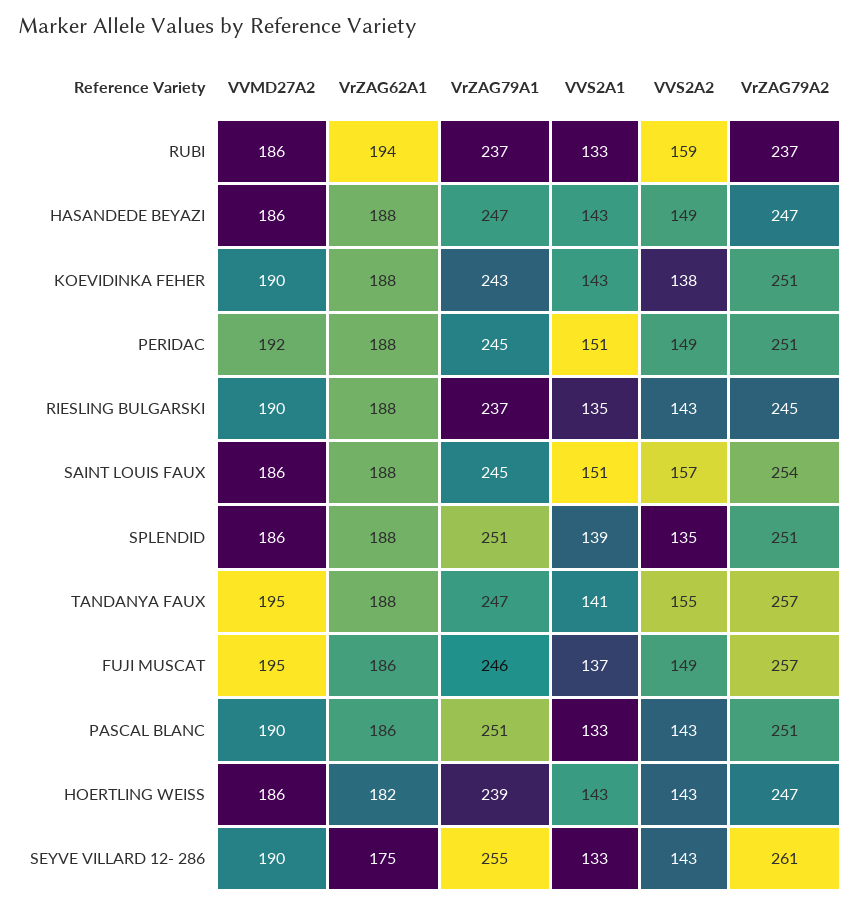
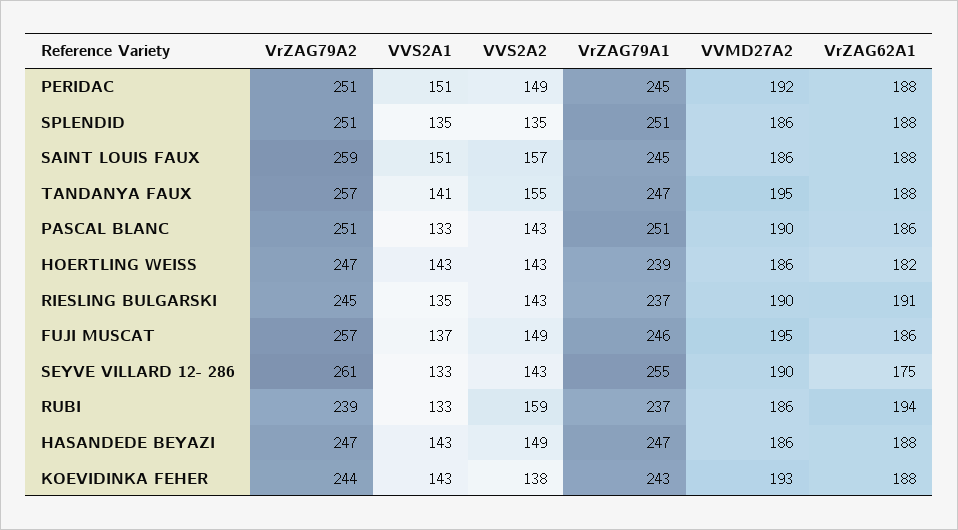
  {
    "VVMD27A2": {
      "RUBI": 186,
      "HASANDEDE BEYAZI": 186,
-     "KOEVIDINKA FEHER": 190,
+     "KOEVIDINKA FEHER": 193,
      "PERIDAC": 192,
      "RIESLING BULGARSKI": 190,
      "SAINT LOUIS FAUX": 186,
      "SPLENDID": 186,
      "TANDANYA FAUX": 195,
      "FUJI MUSCAT": 195,
      "PASCAL BLANC": 190,
      "HOERTLING WEISS": 186,
      "SEYVE VILLARD 12- 286": 190
    },
    "VrZAG62A1": {
      "RUBI": 194,
      "HASANDEDE BEYAZI": 188,
      "KOEVIDINKA FEHER": 188,
      "PERIDAC": 188,
-     "RIESLING BULGARSKI": 188,
+     "RIESLING BULGARSKI": 191,
      "SAINT LOUIS FAUX": 188,
      "SPLENDID": 188,
      "TANDANYA FAUX": 188,
      "FUJI MUSCAT": 186,
      "PASCAL BLANC": 186,
      "HOERTLING WEISS": 182,
      "SEYVE VILLARD 12- 286": 175
    },
    "VrZAG79A1": {
      "RUBI": 237,
      "HASANDEDE BEYAZI": 247,
      "KOEVIDINKA FEHER": 243,
      "PERIDAC": 245,
      "RIESLING BULGARSKI": 237,
      "SAINT LOUIS FAUX": 245,
      "SPLENDID": 251,
      "TANDANYA FAUX": 247,
      "FUJI MUSCAT": 246,
      "PASCAL BLANC": 251,
      "HOERTLING WEISS": 239,
      "SEYVE VILLARD 12- 286": 255
    },
    "VVS2A1": {
      "RUBI": 133,
      "HASANDEDE BEYAZI": 143,
      "KOEVIDINKA FEHER": 143,
      "PERIDAC": 151,
      "RIESLING BULGARSKI": 135,
      "SAINT LOUIS FAUX": 151,
-     "SPLENDID": 139,
+     "SPLENDID": 135,
      "TANDANYA FAUX": 141,
      "FUJI MUSCAT": 137,
      "PASCAL BLANC": 133,
      "HOERTLING WEISS": 143,
      "SEYVE VILLARD 12- 286": 133
    },
    "VVS2A2": {
      "RUBI": 159,
      "HASANDEDE BEYAZI": 149,
      "KOEVIDINKA FEHER": 138,
      "PERIDAC": 149,
      "RIESLING BULGARSKI": 143,
      "SAINT LOUIS FAUX": 157,
      "SPLENDID": 135,
      "TANDANYA FAUX": 155,
      "FUJI MUSCAT": 149,
      "PASCAL BLANC": 143,
      "HOERTLING WEISS": 143,
      "SEYVE VILLARD 12- 286": 143
    },
    "VrZAG79A2": {
-     "RUBI": 237,
+     "RUBI": 239,
      "HASANDEDE BEYAZI": 247,
-     "KOEVIDINKA FEHER": 251,
+     "KOEVIDINKA FEHER": 244,
      "PERIDAC": 251,
      "RIESLING BULGARSKI": 245,
-     "SAINT LOUIS FAUX": 254,
+     "SAINT LOUIS FAUX": 259,
      "SPLENDID": 251,
      "TANDANYA FAUX": 257,
      "FUJI MUSCAT": 257,
      "PASCAL BLANC": 251,
      "HOERTLING WEISS": 247,
      "SEYVE VILLARD 12- 286": 261
    }
  }

